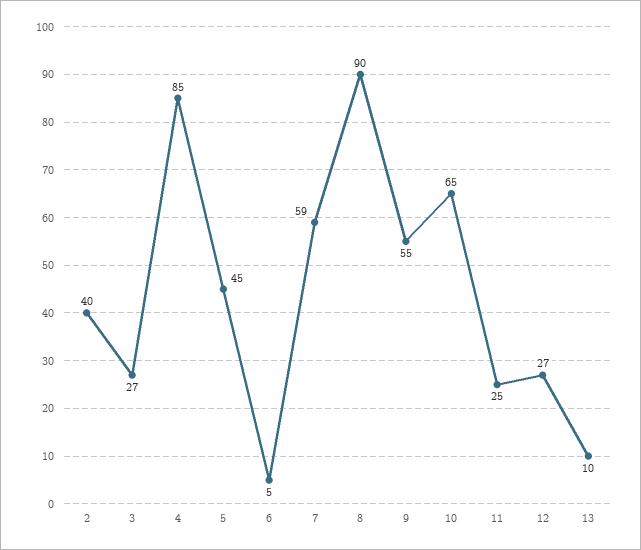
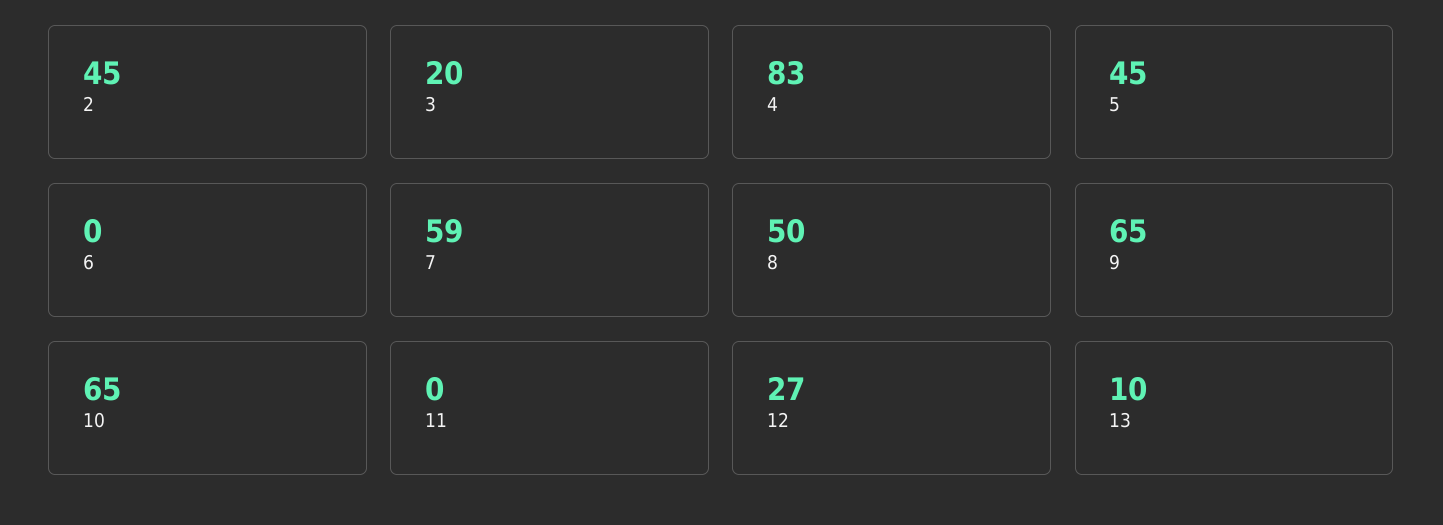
  {
-   "2": 40,
+   "2": 45,
-   "3": 27,
+   "3": 20,
-   "4": 85,
+   "4": 83,
    "5": 45,
-   "6": 5,
+   "6": 0,
    "7": 59,
-   "8": 90,
+   "8": 50,
-   "9": 55,
+   "9": 65,
    "10": 65,
-   "11": 25,
+   "11": 0,
    "12": 27,
    "13": 10
  }

